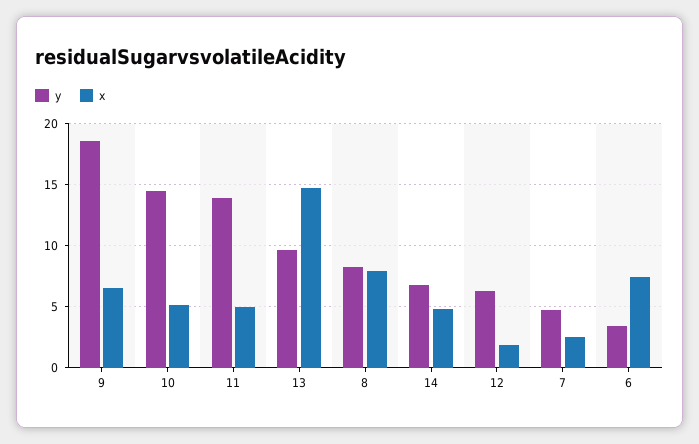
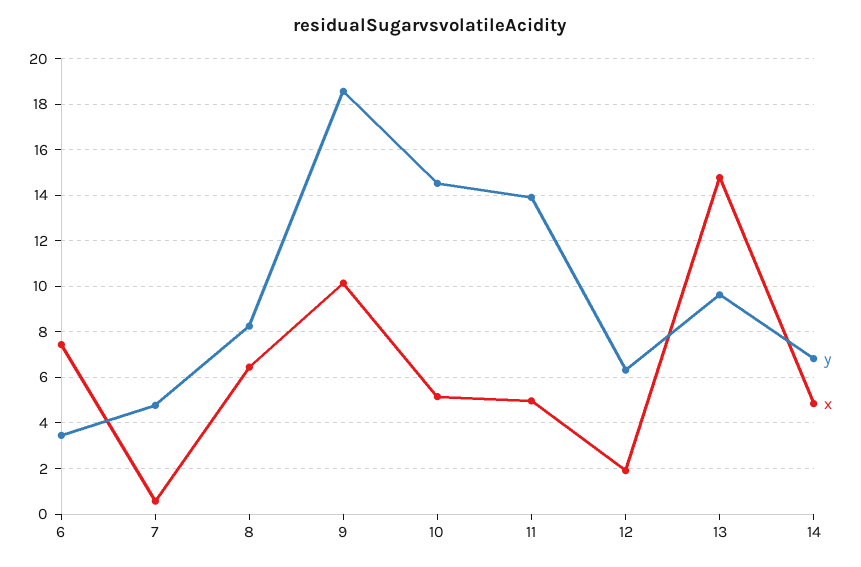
  {
    "y": {
      "9": 18.5,
      "10": 14.5,
      "11": 14,
      "13": 9.5,
      "8": 8.5,
      "14": 7,
      "12": 6.5,
      "7": 5,
      "6": 3.5
    },
    "x": {
-     "9": 6.5,
+     "9": 10,
      "10": 5,
      "11": 5,
      "13": 15,
-     "8": 8,
+     "8": 6.5,
      "14": 5,
      "12": 2,
-     "7": 2.5,
+     "7": 0.5,
      "6": 7.5
    }
  }

